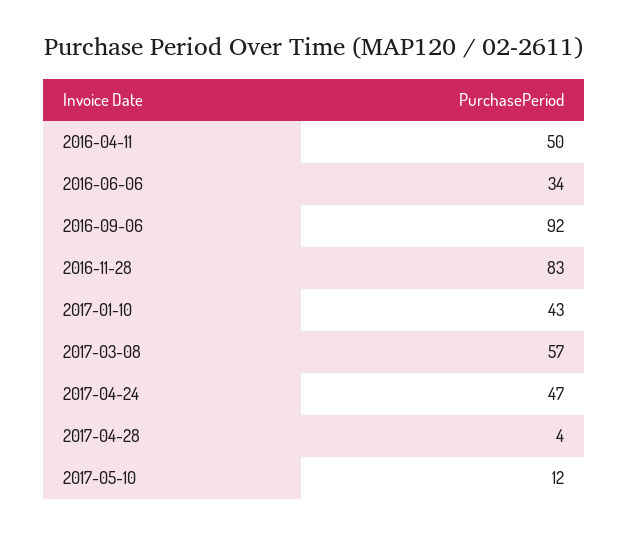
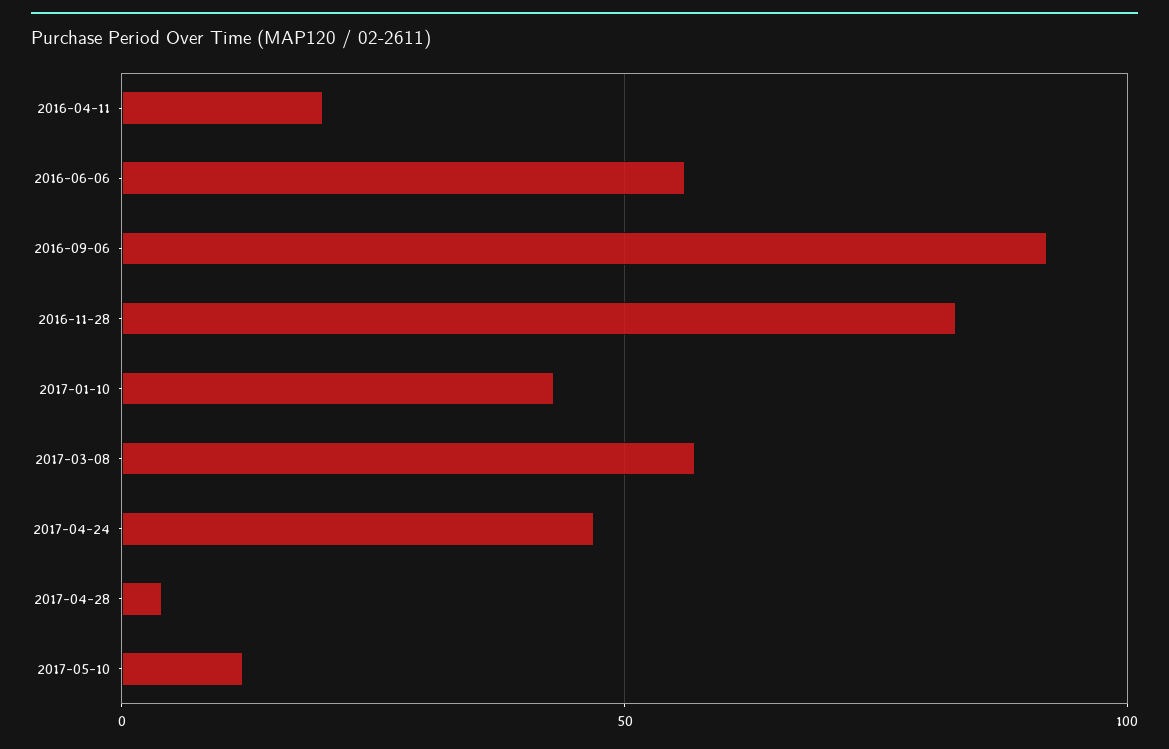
  {
-   "2016-04-11": 50,
+   "2016-04-11": 20,
-   "2016-06-06": 34,
+   "2016-06-06": 55,
    "2016-09-06": 92,
    "2016-11-28": 83,
    "2017-01-10": 43,
    "2017-03-08": 57,
    "2017-04-24": 47,
    "2017-04-28": 4,
    "2017-05-10": 12
  }

